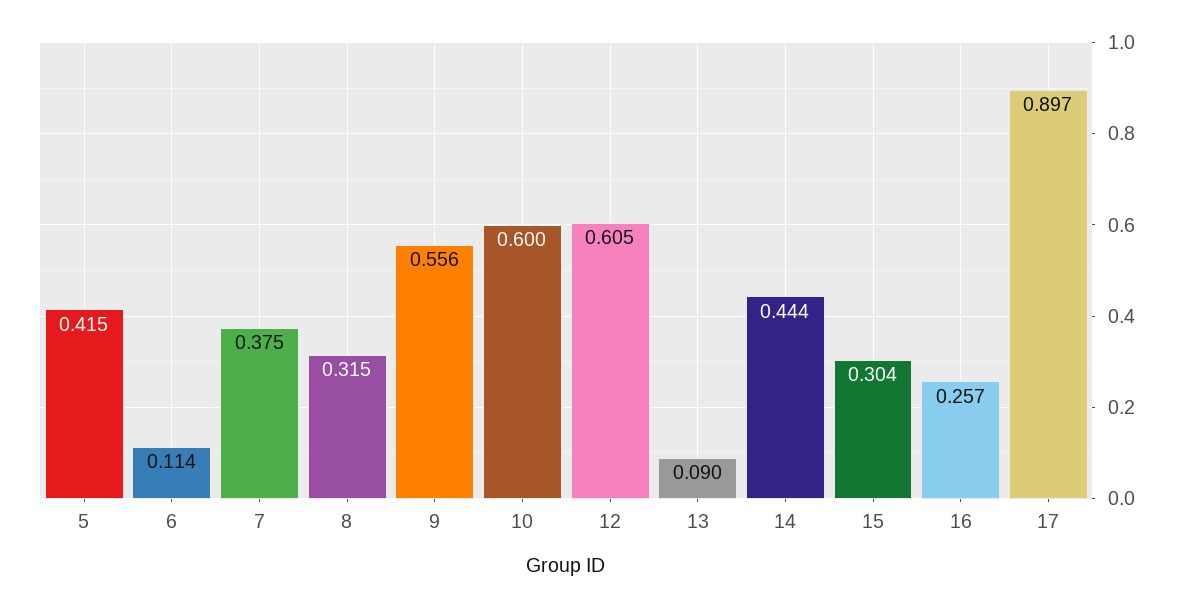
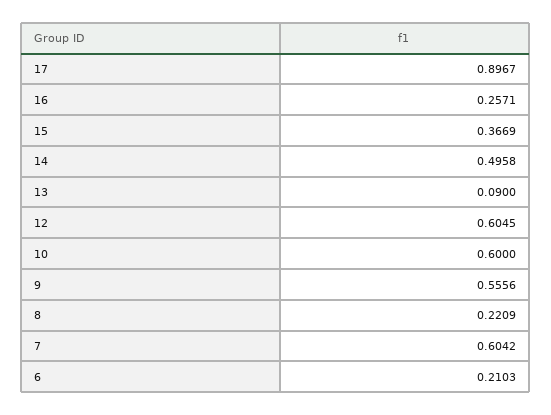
  {
-   "5": 0.415,
-   "6": 0.114,
+   "6": 0.2103,
-   "7": 0.375,
+   "7": 0.6042,
-   "8": 0.315,
+   "8": 0.2209,
    "9": 0.5556,
    "10": 0.6,
    "12": 0.6045,
    "13": 0.09,
-   "14": 0.444,
+   "14": 0.4958,
-   "15": 0.304,
+   "15": 0.3669,
    "16": 0.2571,
    "17": 0.8967
  }

